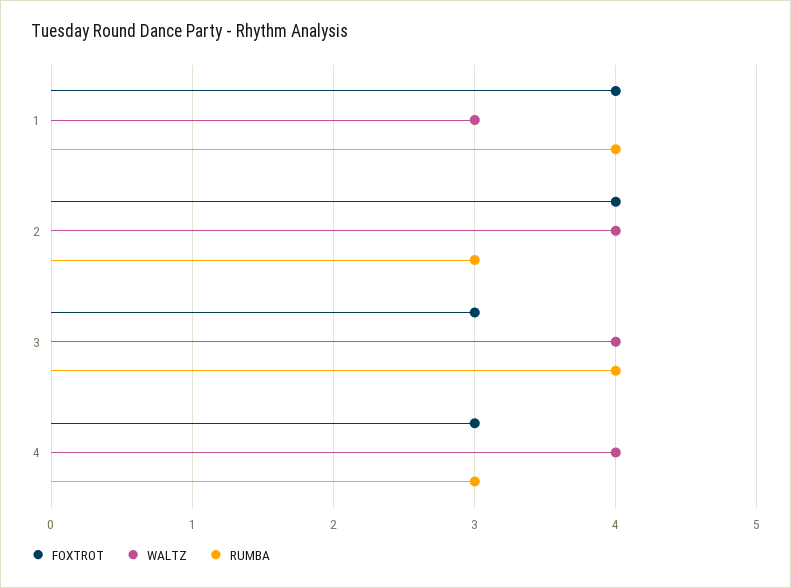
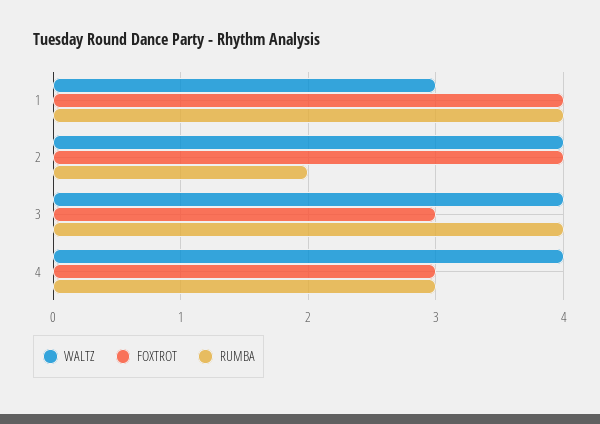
  {
    "FOXTROT": {
      "1": 4,
      "2": 4,
      "3": 3,
      "4": 3
    },
    "WALTZ": {
      "1": 3,
      "2": 4,
      "3": 4,
      "4": 4
    },
    "RUMBA": {
      "1": 4,
-     "2": 3,
+     "2": 2,
      "3": 4,
      "4": 3
    }
  }

